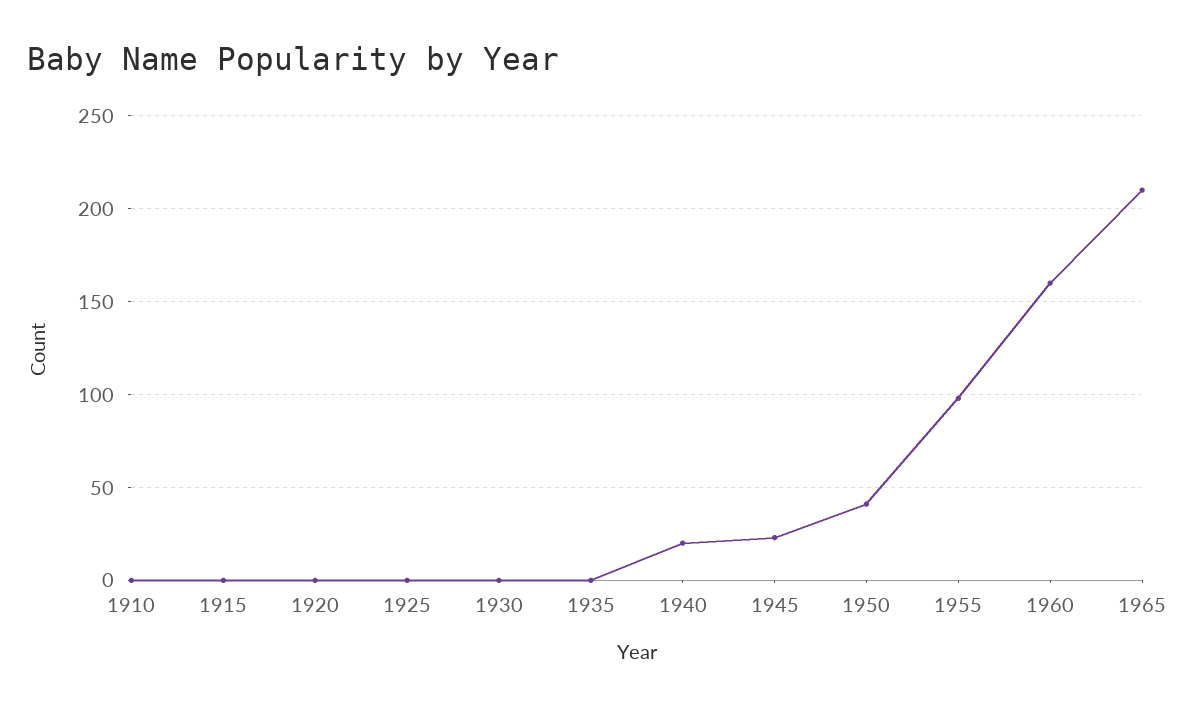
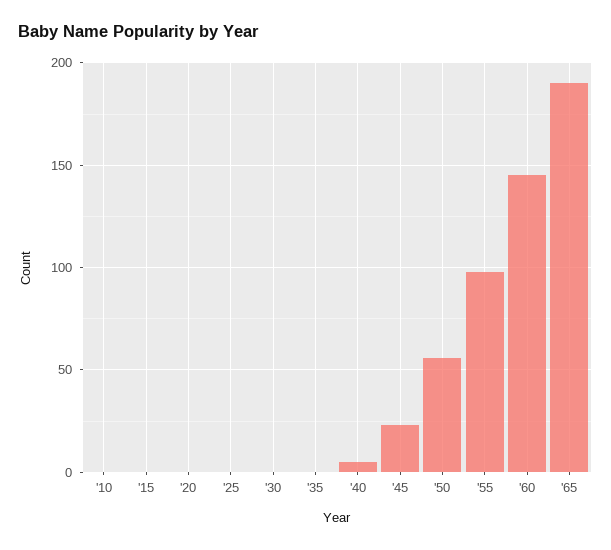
  {
    "1910": 0,
    "1915": 0,
    "1920": 0,
    "1925": 0,
    "1930": 0,
    "1935": 0,
-   "1940": 20,
+   "1940": 5,
    "1945": 25,
-   "1950": 40,
+   "1950": 55,
    "1955": 100,
-   "1960": 160,
+   "1960": 145,
-   "1965": 210
+   "1965": 190
  }

